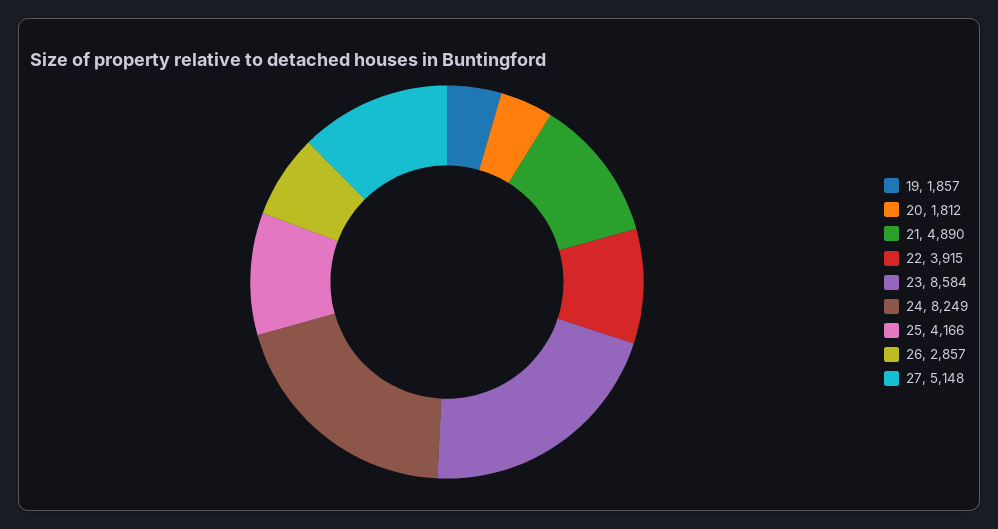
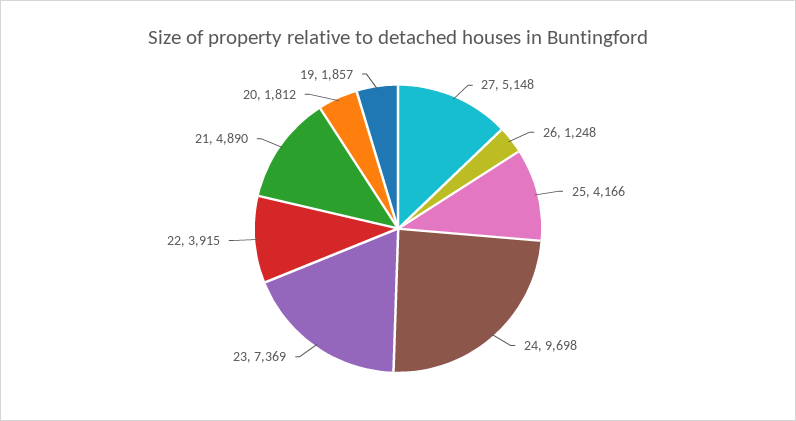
  {
    "19": 1857,
    "20": 1812,
    "21": 4890,
    "22": 3915,
-   "23": 8584,
+   "23": 7369,
-   "24": 8249,
+   "24": 9698,
    "25": 4166,
-   "26": 2857,
+   "26": 1248,
    "27": 5148
  }

